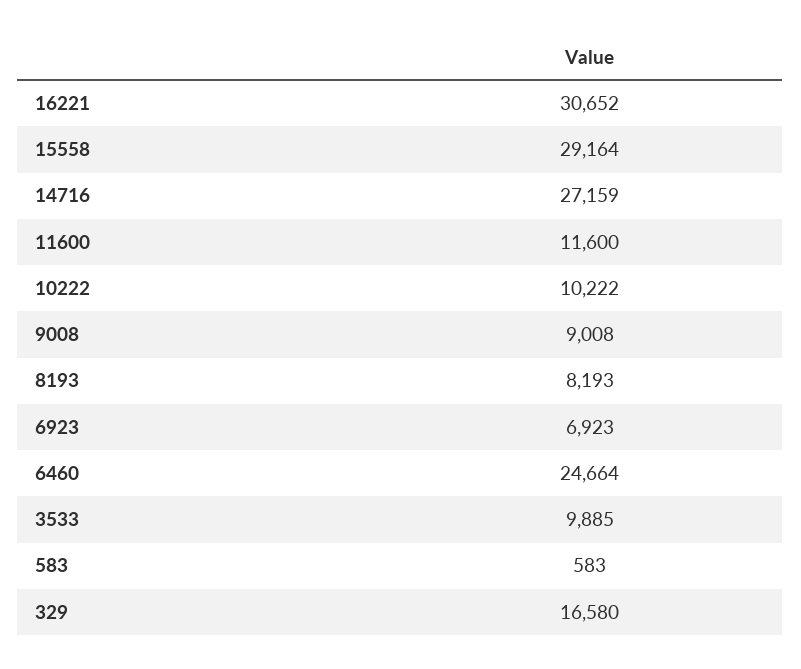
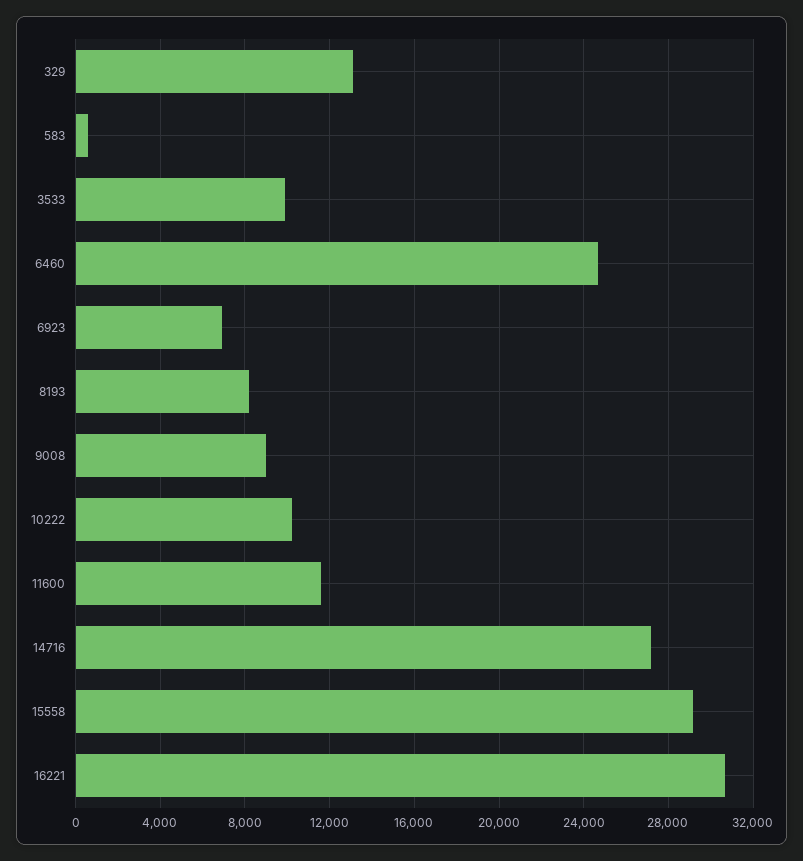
  {
    "16221": 30652,
    "15558": 29164,
    "14716": 27159,
    "11600": 11600,
    "10222": 10222,
    "9008": 9008,
    "8193": 8193,
    "6923": 6923,
    "6460": 24664,
    "3533": 9885,
    "583": 583,
-   "329": 16580
+   "329": 13000
  }

